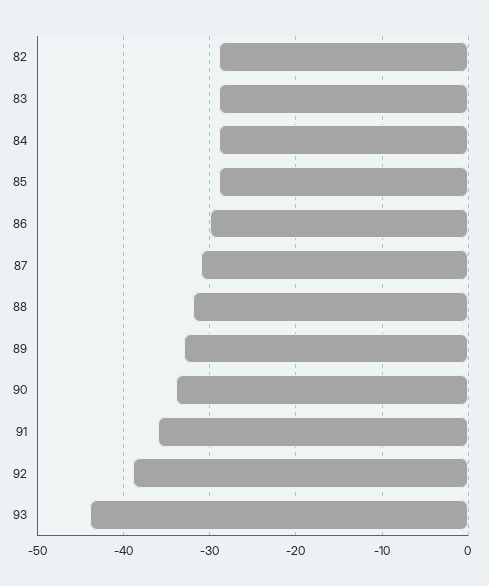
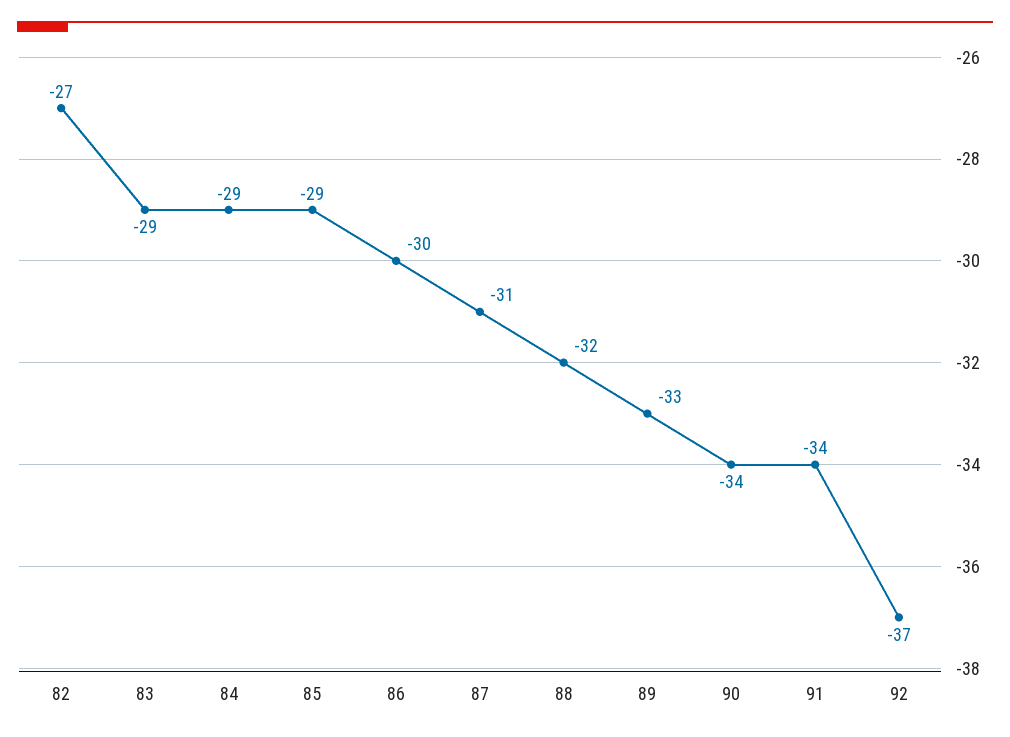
  {
-   "82": -29,
+   "82": -27,
    "83": -29,
    "84": -29,
    "85": -29,
    "86": -30,
    "87": -31,
    "88": -32,
    "89": -33,
    "90": -34,
-   "91": -36,
+   "91": -34,
-   "92": -39,
+   "92": -37
-   "93": -44
  }

